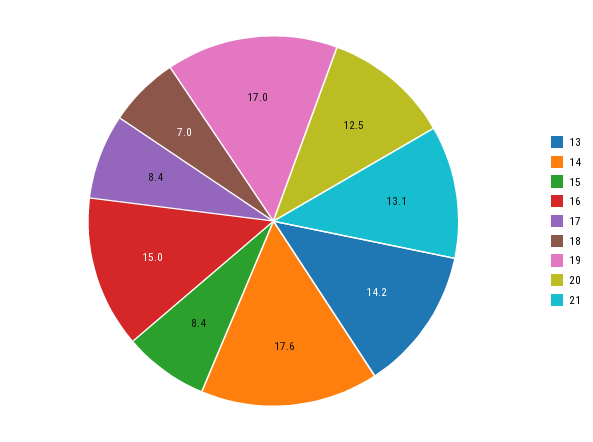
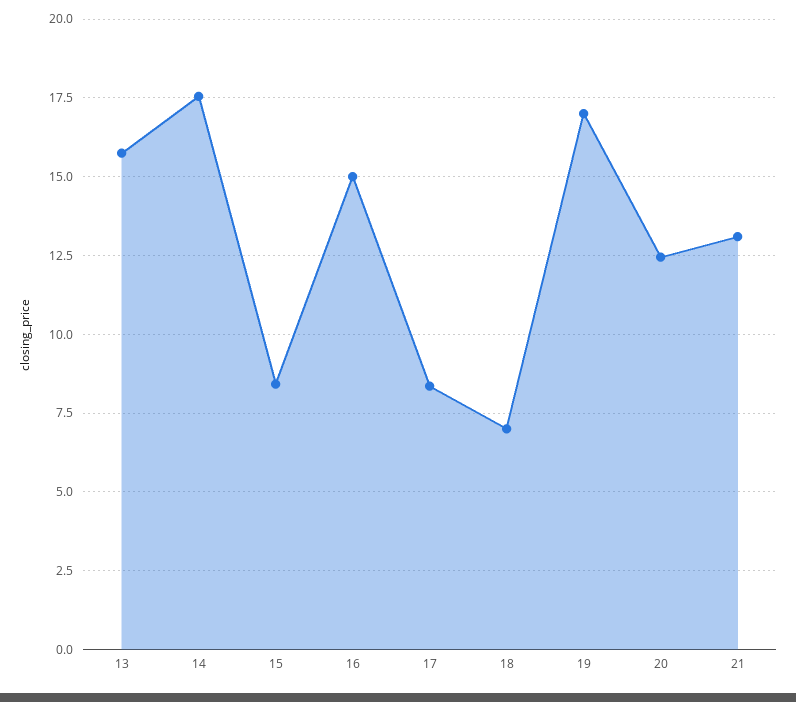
  {
-   "13": 14.2,
+   "13": 15.75,
    "14": 17.6,
    "15": 8.4,
    "16": 15,
    "17": 8.4,
    "18": 7,
    "19": 17,
    "20": 12.5,
    "21": 13.1
  }

